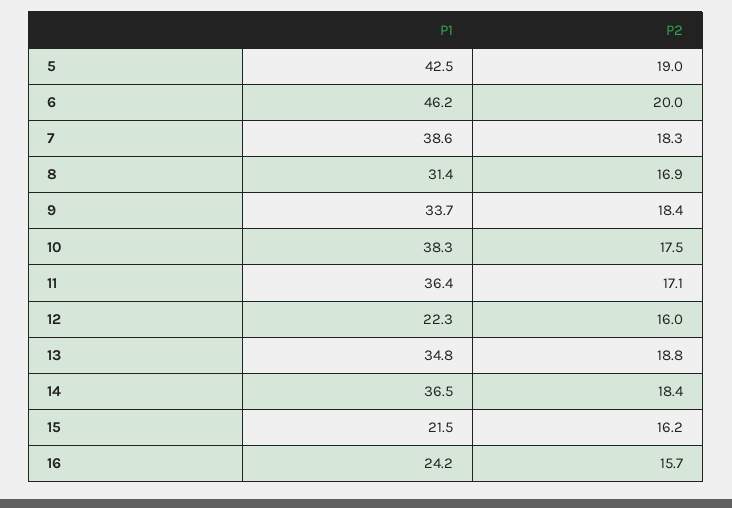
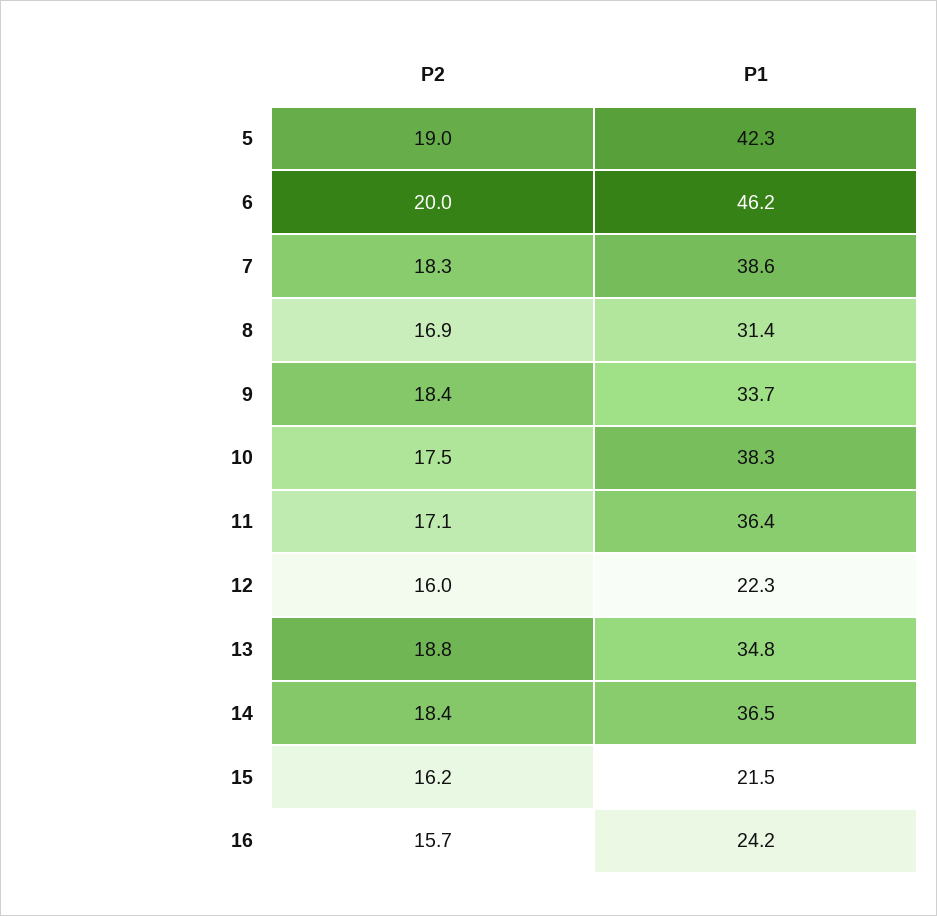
  {
    "P1": {
-     "5": 42.5,
+     "5": 42.3,
      "6": 46.2,
      "7": 38.6,
      "8": 31.4,
      "9": 33.7,
      "10": 38.3,
      "11": 36.4,
      "12": 22.3,
      "13": 34.8,
      "14": 36.5,
      "15": 21.5,
      "16": 24.2
    },
    "P2": {
      "5": 19,
      "6": 20,
      "7": 18.3,
      "8": 16.9,
      "9": 18.4,
      "10": 17.5,
      "11": 17.1,
      "12": 16,
      "13": 18.8,
      "14": 18.4,
      "15": 16.2,
      "16": 15.7
    }
  }

